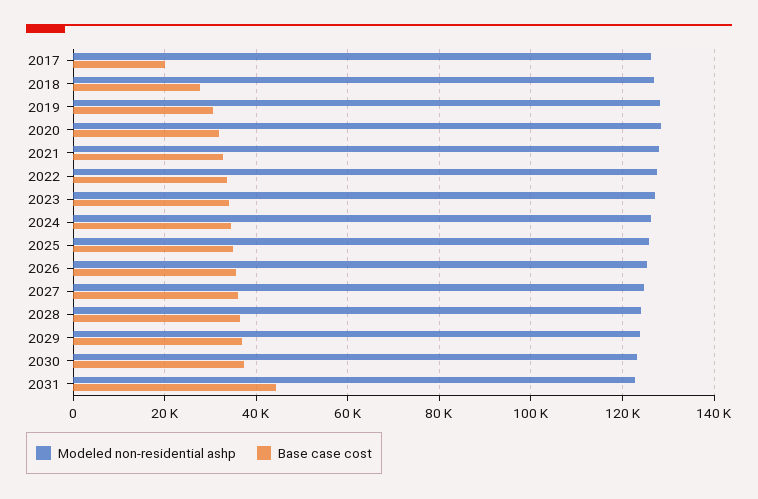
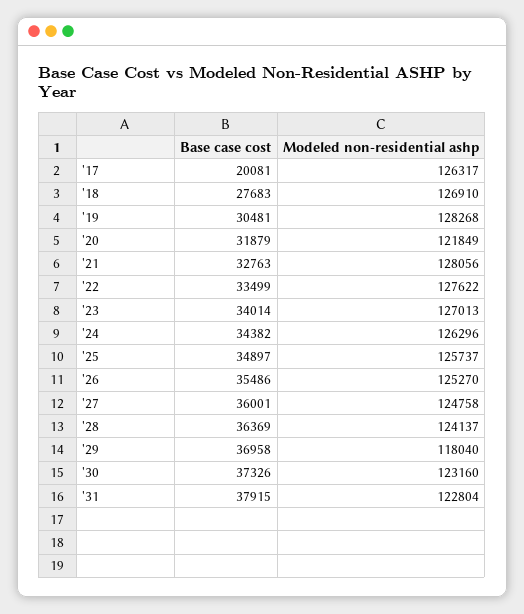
  {
    "Modeled non-residential ashp": {
      "2017": 126317,
      "2018": 126910,
      "2019": 128268,
-     "2020": 128000,
+     "2020": 121849,
      "2021": 128056,
      "2022": 127622,
      "2023": 127013,
      "2024": 126296,
      "2025": 125737,
      "2026": 125270,
      "2027": 124758,
      "2028": 124137,
-     "2029": 124000,
+     "2029": 118040,
      "2030": 123160,
      "2031": 122804
    },
    "Base case cost": {
      "2017": 20081,
      "2018": 27683,
      "2019": 30481,
      "2020": 31879,
      "2021": 32763,
      "2022": 33499,
      "2023": 34014,
      "2024": 34382,
      "2025": 34897,
      "2026": 35486,
      "2027": 36001,
      "2028": 36369,
      "2029": 36958,
      "2030": 37326,
-     "2031": 44000
+     "2031": 37915
    }
  }

